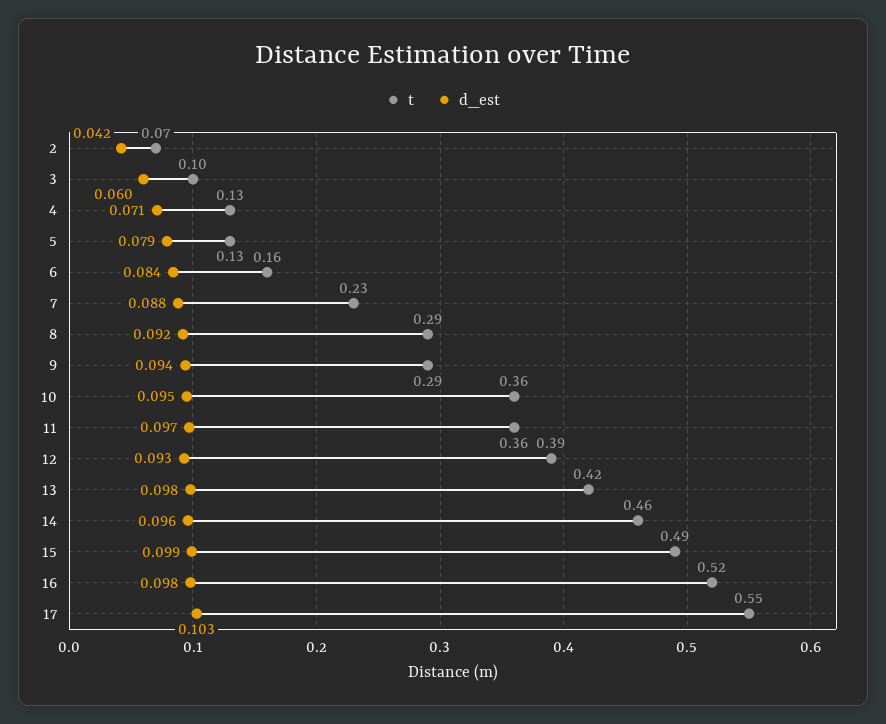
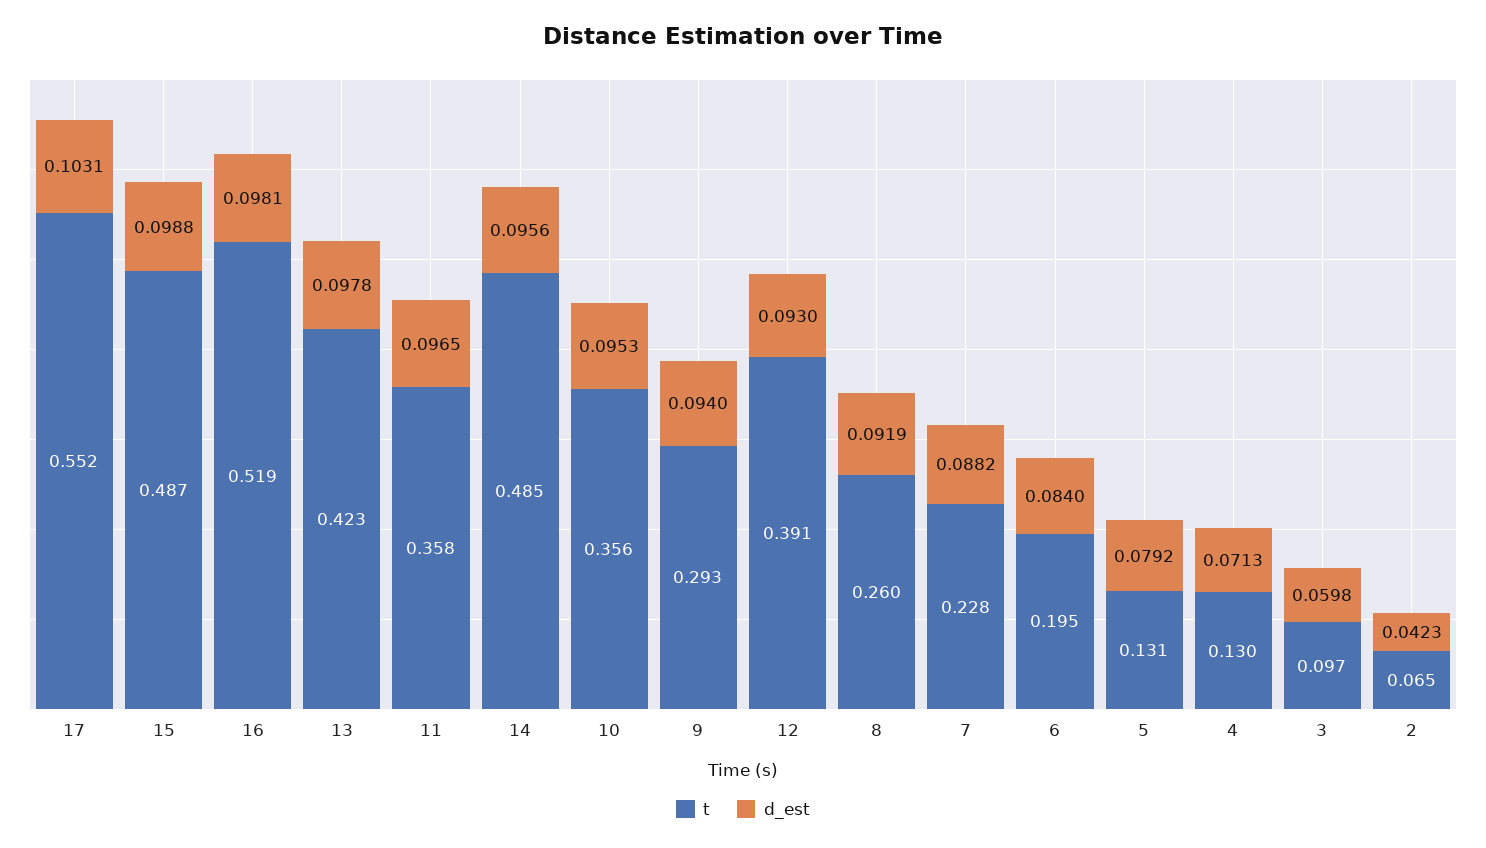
  {
    "t": {
      "2": 0.065,
      "3": 0.097,
      "4": 0.13,
      "5": 0.131,
-     "6": 0.16,
+     "6": 0.195,
      "7": 0.228,
-     "8": 0.29,
+     "8": 0.26,
      "9": 0.293,
      "10": 0.356,
      "11": 0.358,
      "12": 0.391,
      "13": 0.423,
-     "14": 0.46,
+     "14": 0.485,
      "15": 0.487,
      "16": 0.519,
      "17": 0.552
    },
    "d_est": {
      "2": 0.0423,
      "3": 0.0598,
      "4": 0.0713,
      "5": 0.0792,
      "6": 0.084,
      "7": 0.0882,
      "8": 0.0919,
      "9": 0.094,
      "10": 0.0953,
      "11": 0.0965,
      "12": 0.093,
      "13": 0.0978,
      "14": 0.0956,
      "15": 0.0988,
      "16": 0.0981,
      "17": 0.1031
    }
  }

